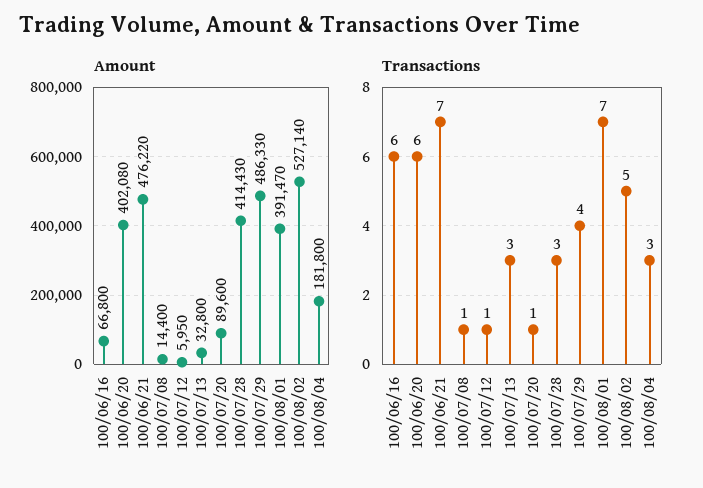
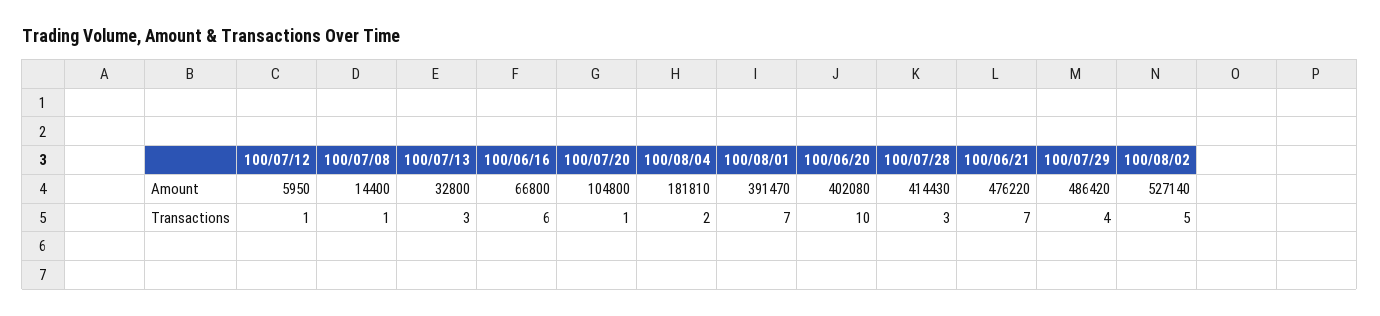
  {
    "Amount": {
      "100/06/16": 66800,
      "100/06/20": 402080,
      "100/06/21": 476220,
      "100/07/08": 14400,
      "100/07/12": 5950,
      "100/07/13": 32800,
-     "100/07/20": 89600,
+     "100/07/20": 104800,
      "100/07/28": 414430,
-     "100/07/29": 486330,
+     "100/07/29": 486420,
      "100/08/01": 391470,
      "100/08/02": 527140,
-     "100/08/04": 181800
+     "100/08/04": 181810
    },
    "Transactions": {
      "100/06/16": 6,
-     "100/06/20": 6,
+     "100/06/20": 10,
      "100/06/21": 7,
      "100/07/08": 1,
      "100/07/12": 1,
      "100/07/13": 3,
      "100/07/20": 1,
      "100/07/28": 3,
      "100/07/29": 4,
      "100/08/01": 7,
      "100/08/02": 5,
-     "100/08/04": 3
+     "100/08/04": 2
    }
  }

